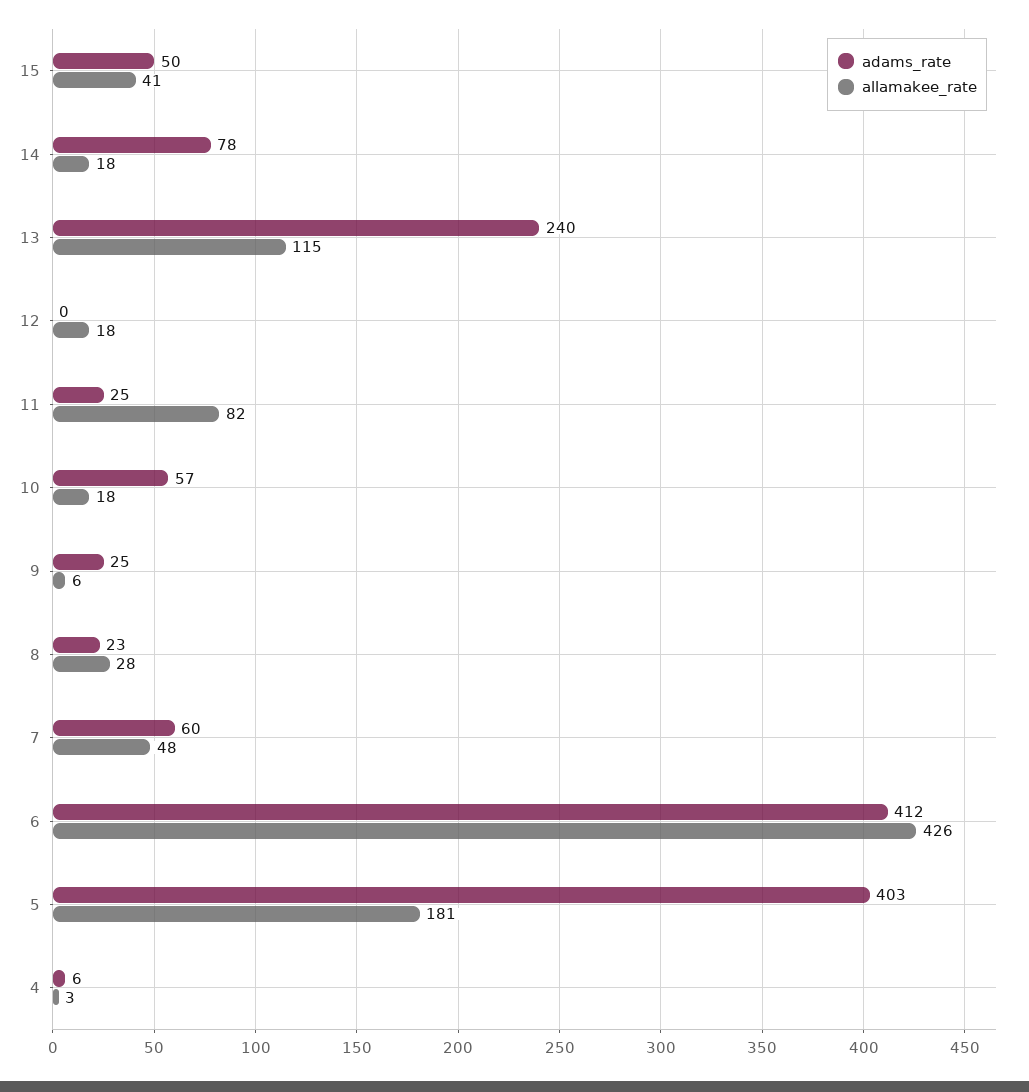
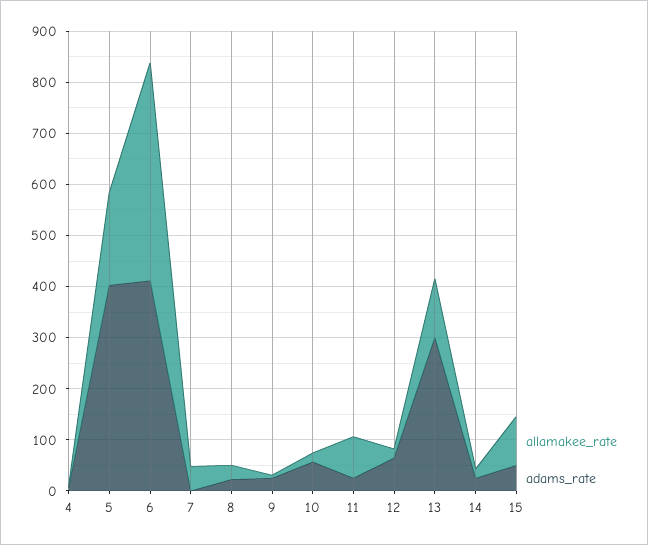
  {
    "adams_rate": {
      "15": 50,
-     "14": 78,
+     "14": 20,
-     "13": 240,
+     "13": 300,
-     "12": 0,
+     "12": 60,
      "11": 25,
      "10": 57,
      "9": 25,
      "8": 23,
-     "7": 60,
+     "7": 0,
      "6": 412,
      "5": 403,
      "4": 6
    },
    "allamakee_rate": {
-     "15": 41,
+     "15": 100,
      "14": 18,
      "13": 115,
      "12": 18,
      "11": 82,
      "10": 18,
      "9": 6,
      "8": 28,
      "7": 48,
      "6": 426,
      "5": 181,
      "4": 3
    }
  }

